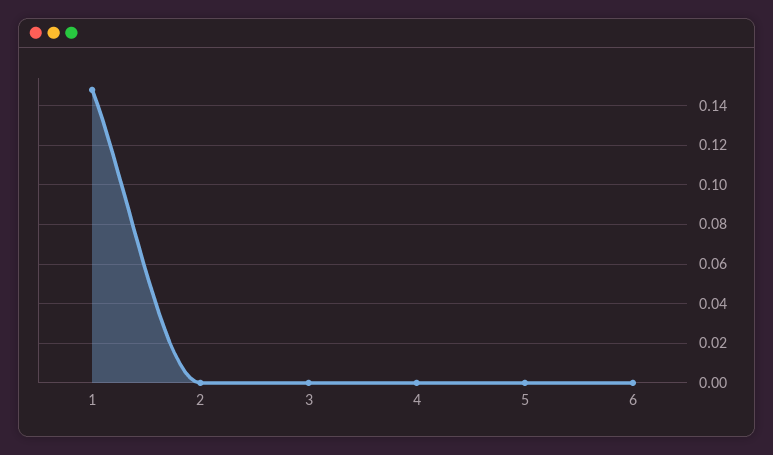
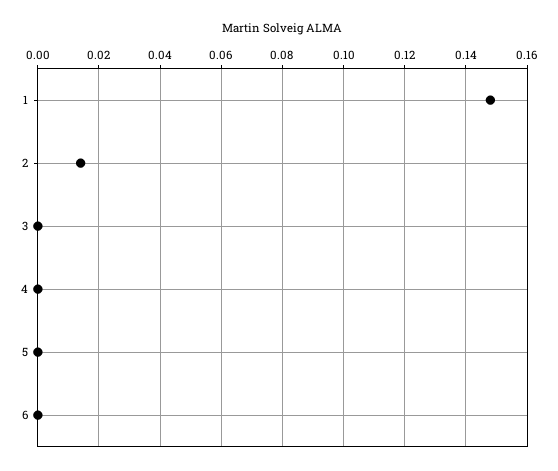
  {
    "1": 0.15,
-   "2": 0,
+   "2": 0.015,
    "3": 0,
    "4": 0,
    "5": 0,
    "6": 0
  }

